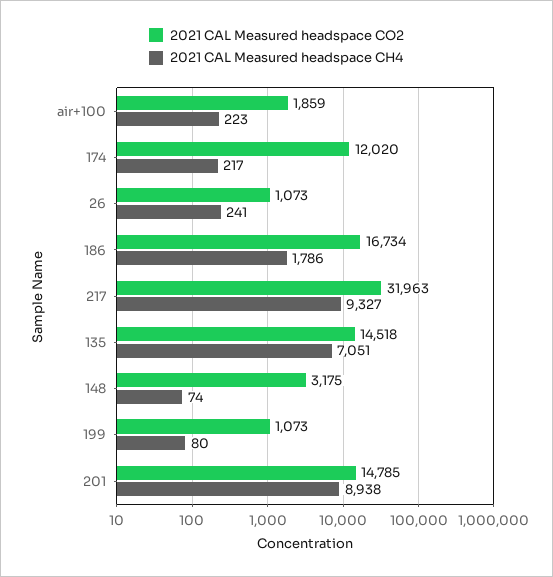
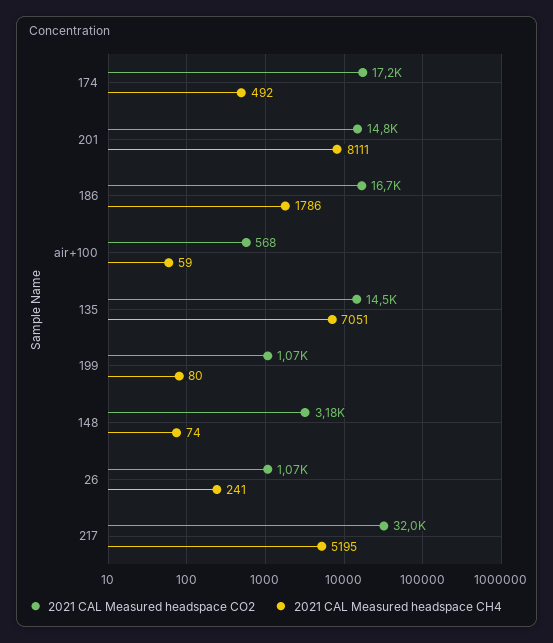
  {
    "2021 CAL Measured headspace CO2": {
-     "air+100": 1859,
+     "air+100": 568,
-     "174": 12020,
+     "174": 17200,
      "26": 1073,
      "186": 16734,
      "217": 31963,
      "135": 14518,
      "148": 3175,
      "199": 1073,
      "201": 14785
    },
    "2021 CAL Measured headspace CH4": {
-     "air+100": 223,
+     "air+100": 59,
-     "174": 217,
+     "174": 492,
      "26": 241,
      "186": 1786,
-     "217": 9327,
+     "217": 5195,
      "135": 7051,
      "148": 74,
      "199": 80,
-     "201": 8938
+     "201": 8111
    }
  }

